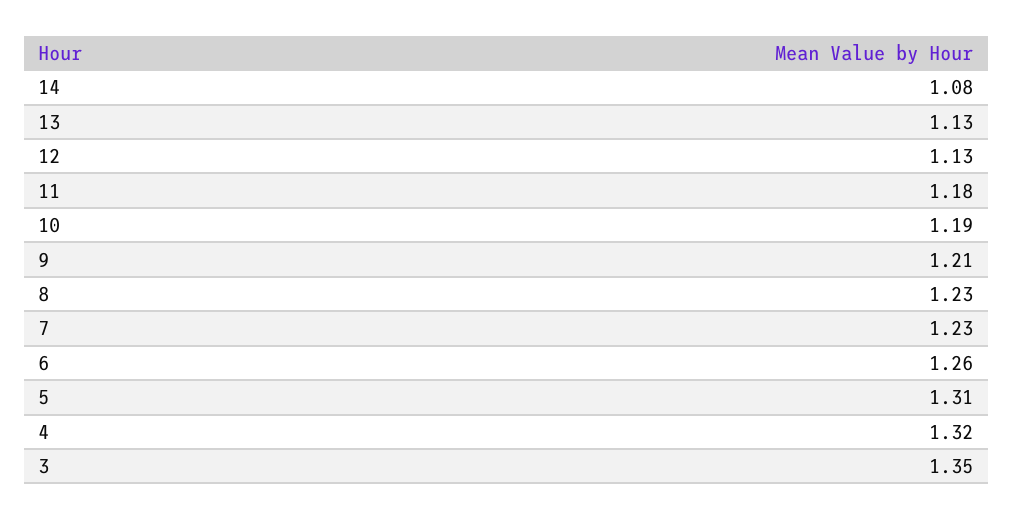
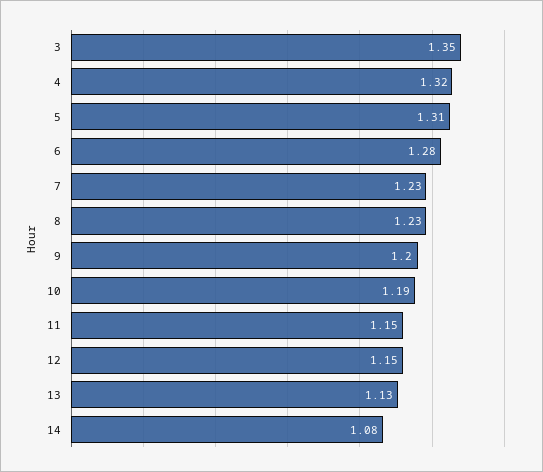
  {
    "14": 1.08,
    "13": 1.13,
-   "12": 1.13,
+   "12": 1.15,
-   "11": 1.18,
+   "11": 1.15,
    "10": 1.19,
-   "9": 1.21,
+   "9": 1.2,
    "8": 1.23,
    "7": 1.23,
-   "6": 1.26,
+   "6": 1.28,
    "5": 1.31,
    "4": 1.32,
    "3": 1.35
  }

